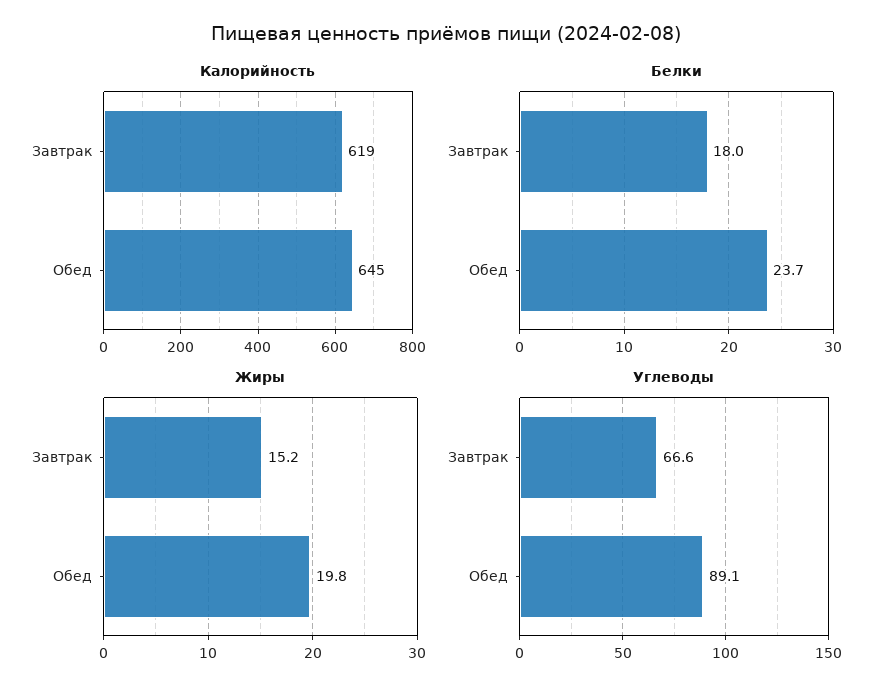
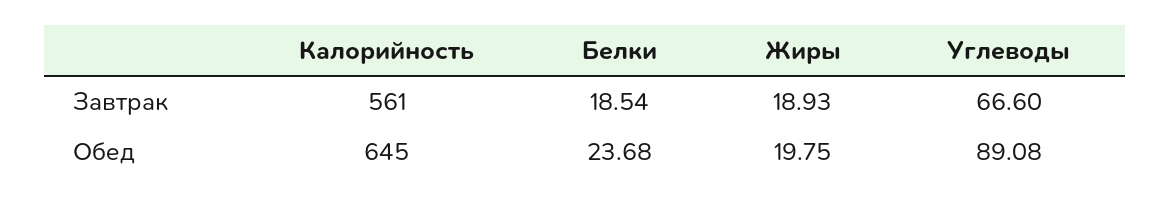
  {
    "Калорийность": {
-     "Завтрак": 619,
+     "Завтрак": 561,
      "Обед": 645
    },
    "Белки": {
-     "Завтрак": 18,
+     "Завтрак": 18.54,
      "Обед": 23.68
    },
    "Жиры": {
-     "Завтрак": 15.2,
+     "Завтрак": 18.93,
      "Обед": 19.75
    },
    "Углеводы": {
      "Завтрак": 66.6,
      "Обед": 89.08
    }
  }

